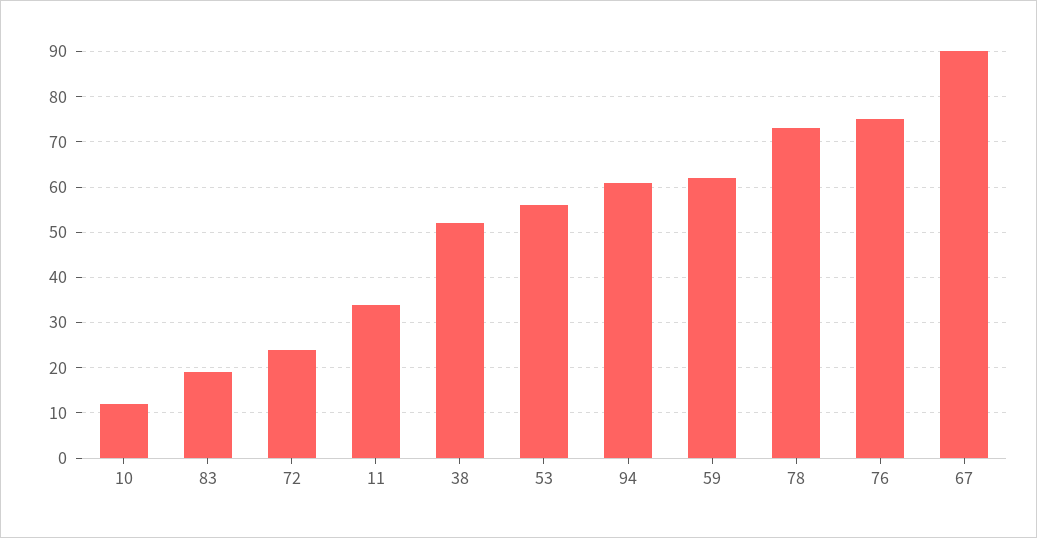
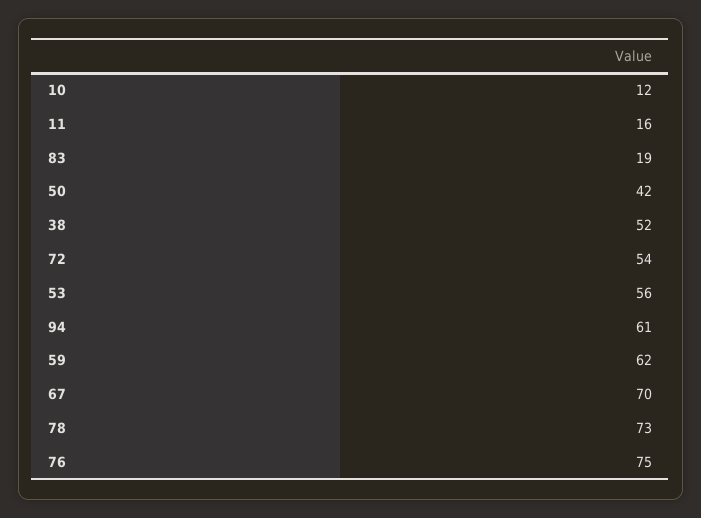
  {
    "10": 12,
    "83": 19,
-   "72": 25,
+   "72": 54,
-   "11": 35,
+   "11": 16,
    "38": 52,
    "53": 56,
    "94": 61,
    "59": 62,
    "78": 73,
    "76": 75,
-   "67": 90
+   "67": 70,
+   "50": 42
  }

